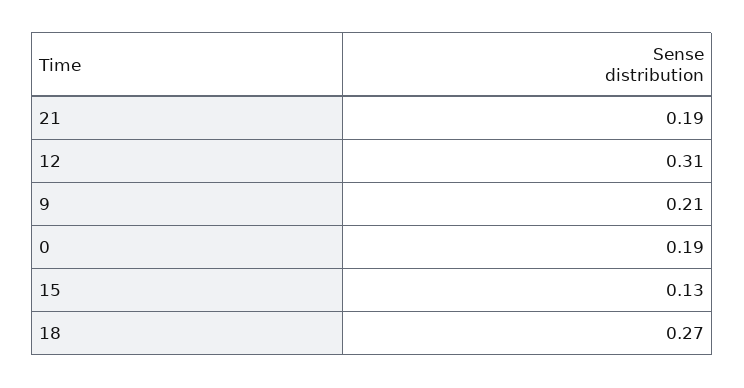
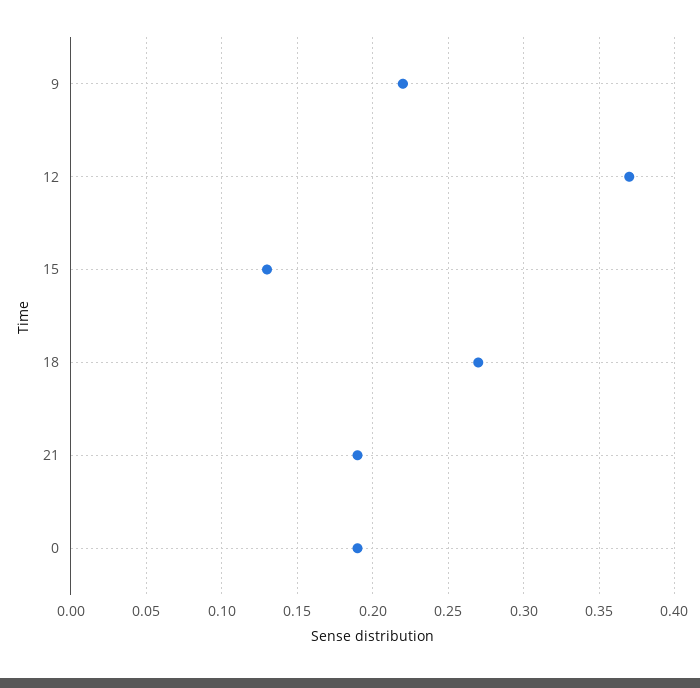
  {
    "21": 0.19,
-   "12": 0.31,
+   "12": 0.37,
-   "9": 0.21,
+   "9": 0.22,
    "0": 0.19,
    "15": 0.13,
    "18": 0.27
  }

